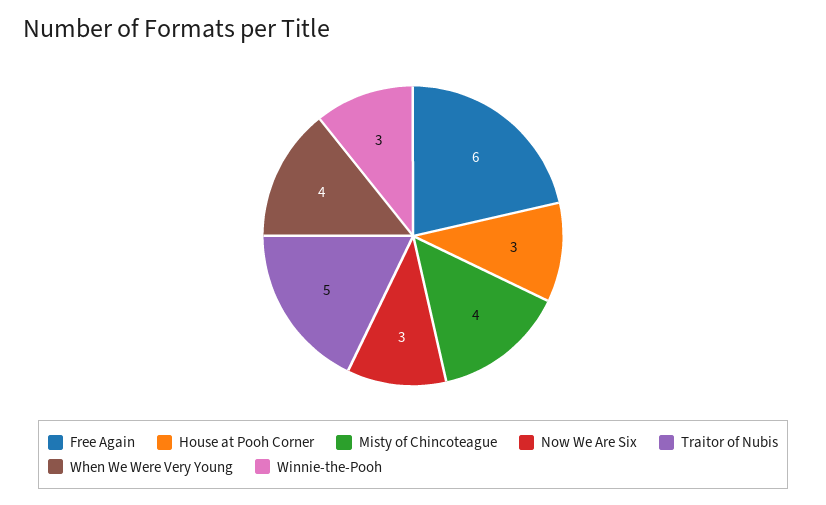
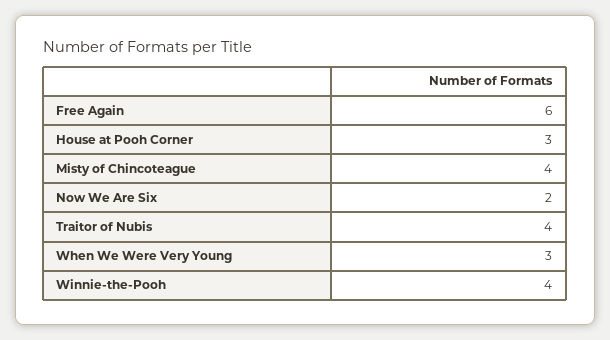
  {
    "Free Again": 6,
    "House at Pooh Corner": 3,
    "Misty of Chincoteague": 4,
-   "Now We Are Six": 3,
+   "Now We Are Six": 2,
-   "Traitor of Nubis": 5,
+   "Traitor of Nubis": 4,
-   "When We Were Very Young": 4,
+   "When We Were Very Young": 3,
-   "Winnie-the-Pooh": 3
+   "Winnie-the-Pooh": 4
  }

